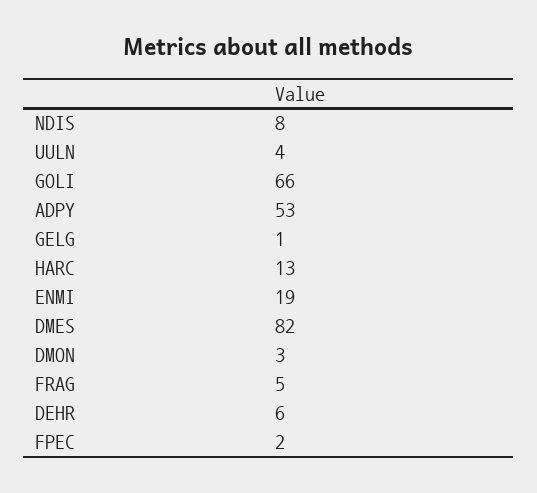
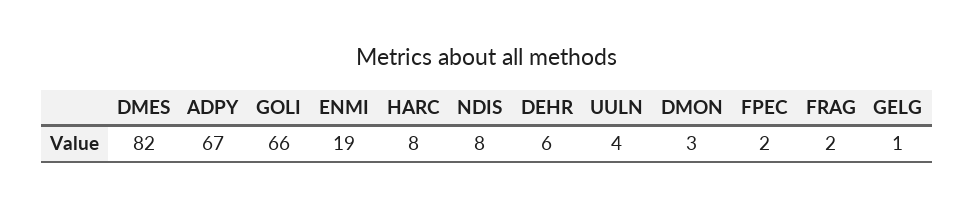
  {
    "NDIS": 8,
    "UULN": 4,
    "GOLI": 66,
-   "ADPY": 53,
+   "ADPY": 67,
    "GELG": 1,
-   "HARC": 13,
+   "HARC": 8,
    "ENMI": 19,
    "DMES": 82,
    "DMON": 3,
-   "FRAG": 5,
+   "FRAG": 2,
    "DEHR": 6,
    "FPEC": 2
  }

